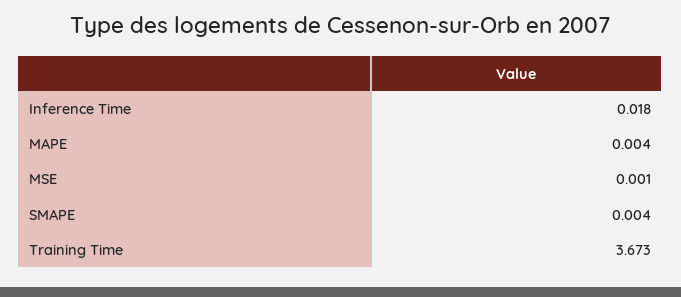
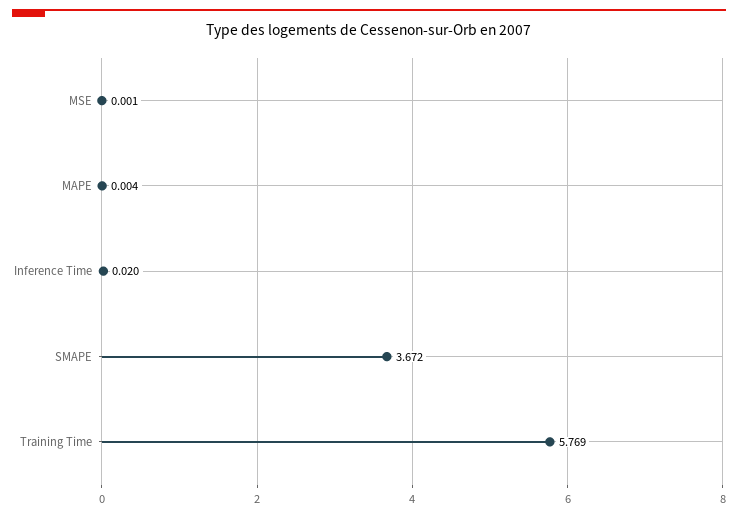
  {
-   "Inference Time": 0.018,
+   "Inference Time": 0.02,
    "MAPE": 0.004,
    "MSE": 0.001,
-   "SMAPE": 0.004,
+   "SMAPE": 3.672,
-   "Training Time": 3.673
+   "Training Time": 5.769
  }

